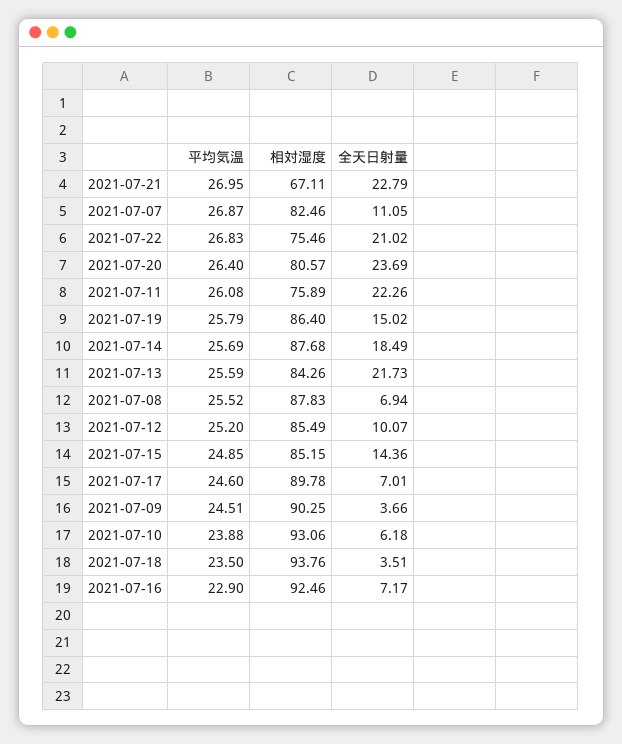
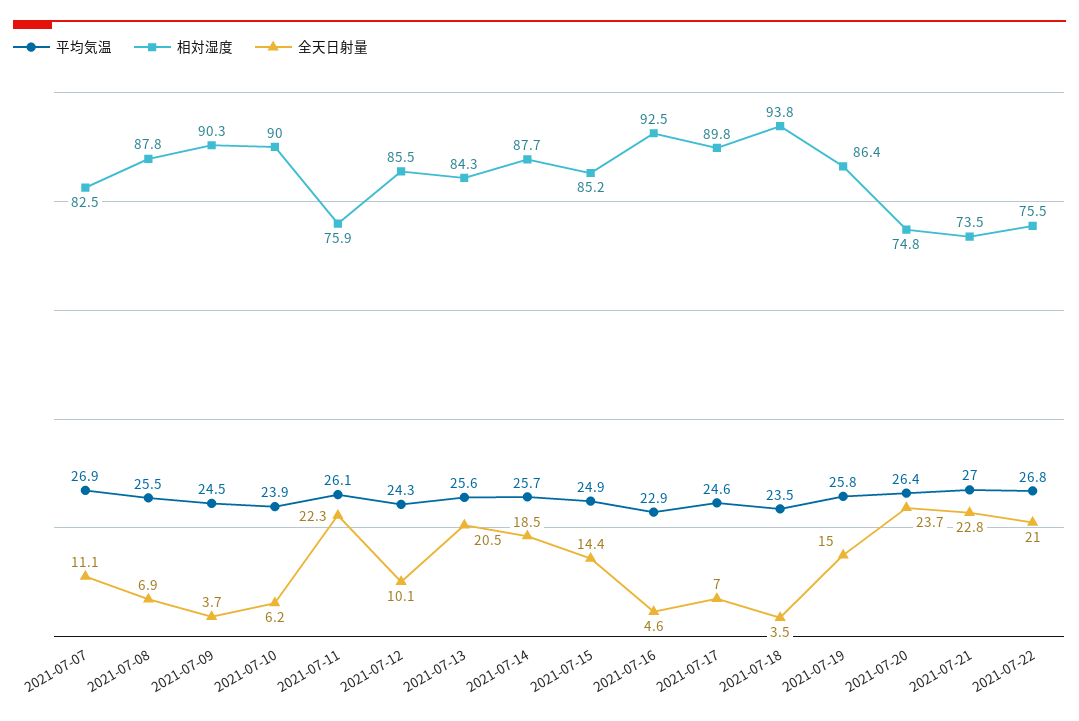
  {
    "平均気温": {
      "2021-07-21": 26.95,
      "2021-07-07": 26.87,
      "2021-07-22": 26.83,
      "2021-07-20": 26.4,
      "2021-07-11": 26.08,
      "2021-07-19": 25.79,
      "2021-07-14": 25.69,
      "2021-07-13": 25.59,
      "2021-07-08": 25.52,
-     "2021-07-12": 25.2,
+     "2021-07-12": 24.3,
      "2021-07-15": 24.85,
      "2021-07-17": 24.6,
      "2021-07-09": 24.51,
      "2021-07-10": 23.88,
      "2021-07-18": 23.5,
      "2021-07-16": 22.9
    },
    "相対湿度": {
-     "2021-07-21": 67.11,
+     "2021-07-21": 73.5,
      "2021-07-07": 82.46,
      "2021-07-22": 75.46,
-     "2021-07-20": 80.57,
+     "2021-07-20": 74.8,
      "2021-07-11": 75.89,
      "2021-07-19": 86.4,
      "2021-07-14": 87.68,
      "2021-07-13": 84.26,
      "2021-07-08": 87.83,
      "2021-07-12": 85.49,
      "2021-07-15": 85.15,
      "2021-07-17": 89.78,
      "2021-07-09": 90.25,
-     "2021-07-10": 93.06,
+     "2021-07-10": 90,
      "2021-07-18": 93.76,
      "2021-07-16": 92.46
    },
    "全天日射量": {
      "2021-07-21": 22.79,
      "2021-07-07": 11.05,
      "2021-07-22": 21.02,
      "2021-07-20": 23.69,
      "2021-07-11": 22.26,
      "2021-07-19": 15.02,
      "2021-07-14": 18.49,
-     "2021-07-13": 21.73,
+     "2021-07-13": 20.5,
      "2021-07-08": 6.94,
      "2021-07-12": 10.07,
      "2021-07-15": 14.36,
      "2021-07-17": 7.01,
      "2021-07-09": 3.66,
      "2021-07-10": 6.18,
      "2021-07-18": 3.51,
-     "2021-07-16": 7.17
+     "2021-07-16": 4.6
    }
  }

